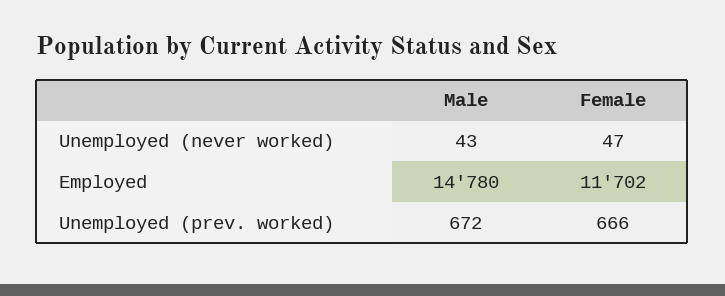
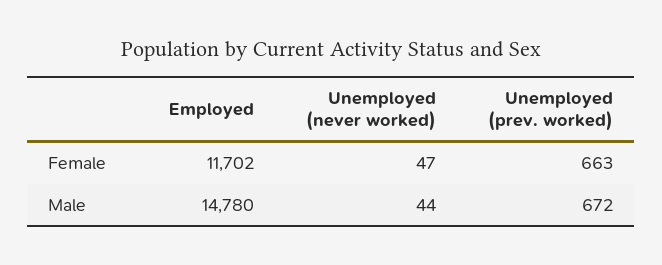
  {
    "Male": {
-     "Unemployed (never worked)": 43,
+     "Unemployed (never worked)": 44,
      "Employed": 14780,
      "Unemployed (prev. worked)": 672
    },
    "Female": {
      "Unemployed (never worked)": 47,
      "Employed": 11702,
-     "Unemployed (prev. worked)": 666
+     "Unemployed (prev. worked)": 663
    }
  }

